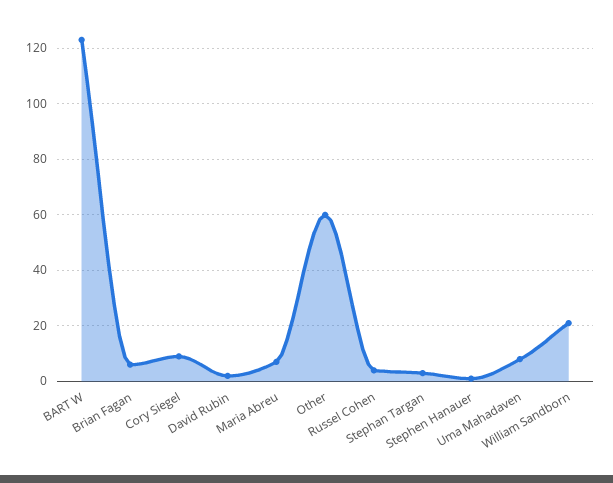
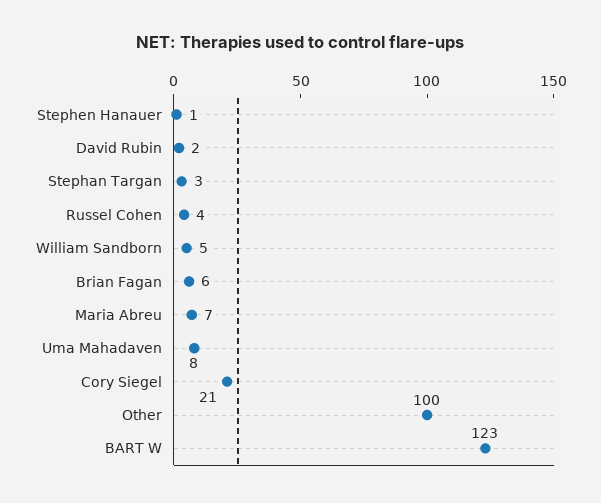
  {
    "BART W": 123,
    "Brian Fagan": 6,
-   "Cory Siegel": 10,
+   "Cory Siegel": 21,
    "David Rubin": 2,
    "Maria Abreu": 7,
-   "Other": 60,
+   "Other": 100,
    "Russel Cohen": 4,
    "Stephan Targan": 3,
    "Stephen Hanauer": 1,
    "Uma Mahadaven": 8,
-   "William Sandborn": 20
+   "William Sandborn": 5
  }

